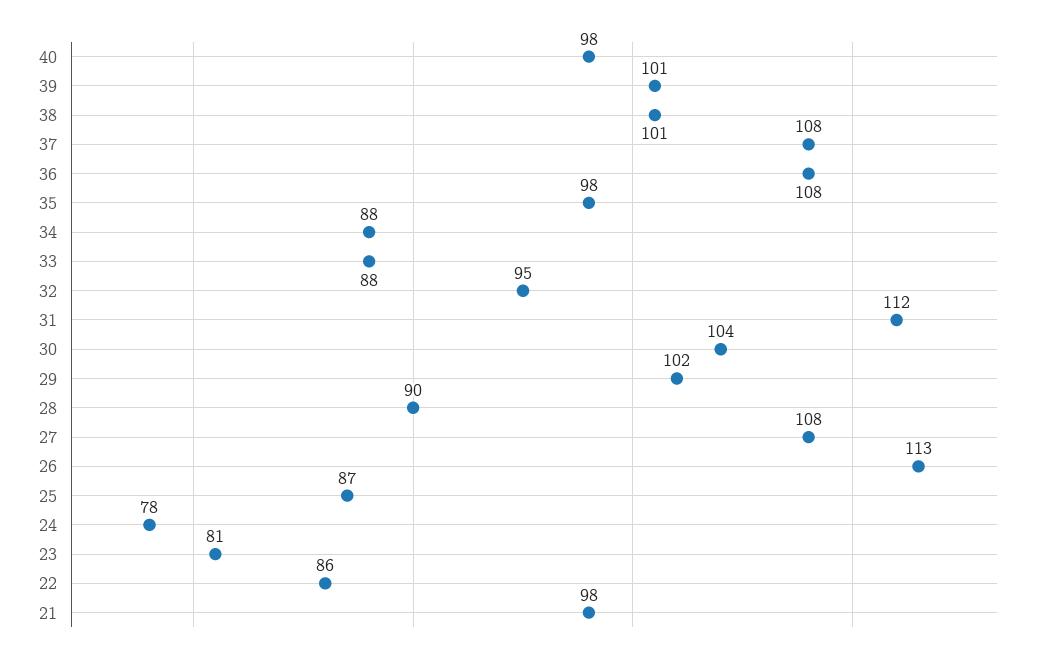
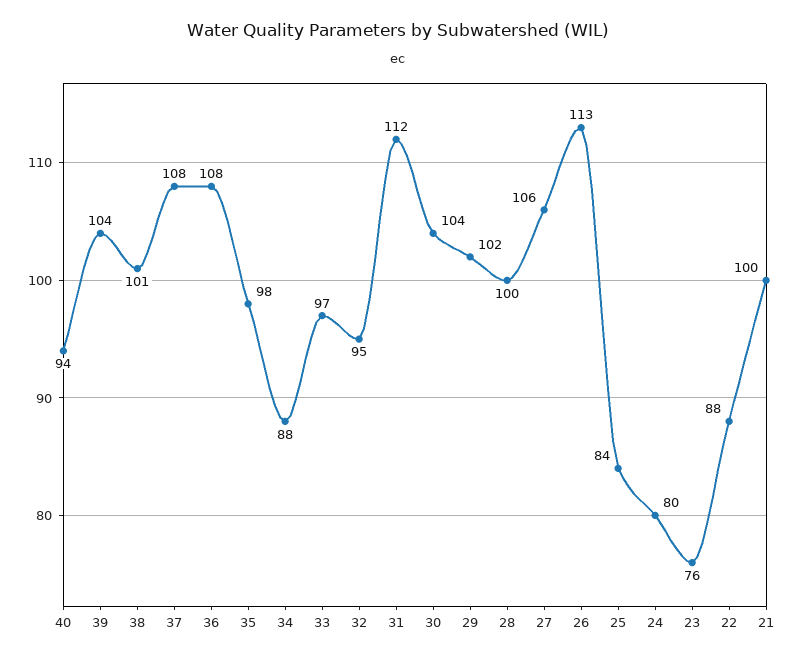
  {
-   "40": 98,
+   "40": 94,
-   "39": 101,
+   "39": 104,
    "38": 101,
    "37": 108,
    "36": 108,
    "35": 98,
    "34": 88,
-   "33": 88,
+   "33": 97,
    "32": 95,
    "31": 112,
    "30": 104,
    "29": 102,
-   "28": 90,
+   "28": 100,
-   "27": 108,
+   "27": 106,
    "26": 113,
-   "25": 87,
+   "25": 84,
-   "24": 78,
+   "24": 80,
-   "23": 81,
+   "23": 76,
-   "22": 86,
+   "22": 88,
-   "21": 98
+   "21": 100
  }

